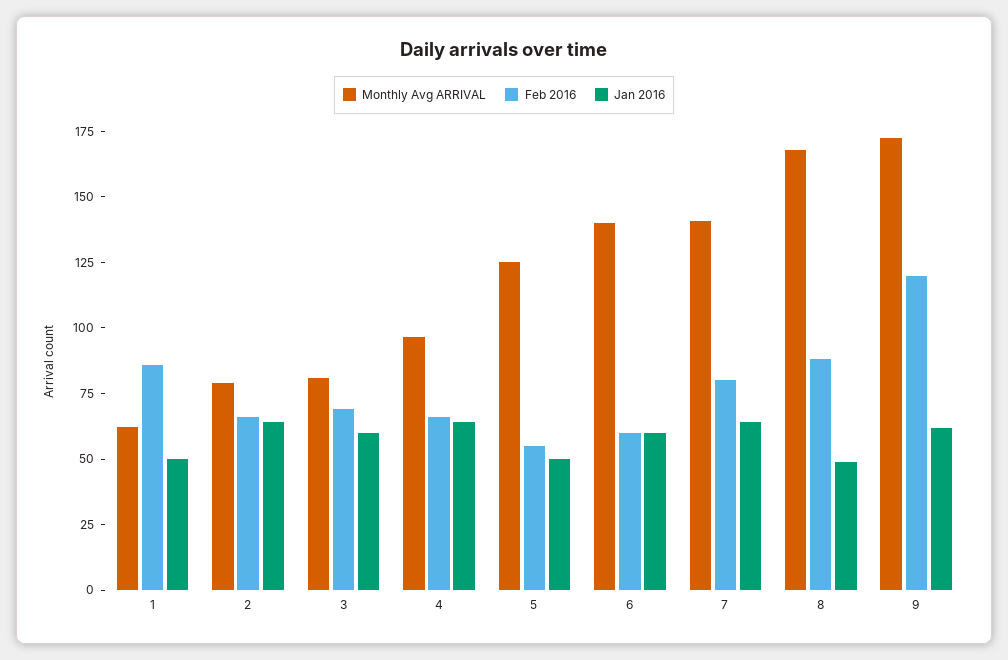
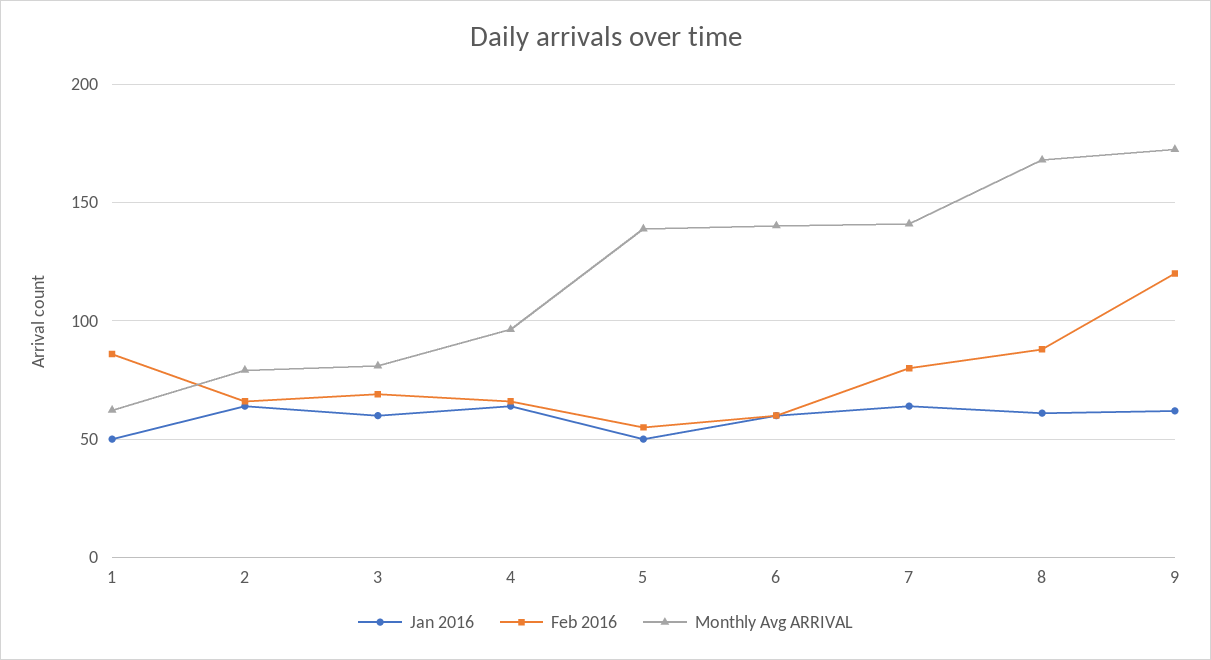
  {
    "Monthly Avg ARRIVAL": {
      "1": 60,
      "2": 80,
      "3": 80,
      "4": 95,
-     "5": 125,
+     "5": 140,
      "6": 140,
      "7": 140,
      "8": 170,
      "9": 175
    },
    "Feb 2016": {
      "1": 85,
      "2": 65,
      "3": 70,
      "4": 65,
      "5": 55,
      "6": 60,
      "7": 80,
      "8": 90,
      "9": 120
    },
    "Jan 2016": {
      "1": 50,
      "2": 65,
      "3": 60,
      "4": 65,
      "5": 50,
      "6": 60,
      "7": 65,
-     "8": 50,
+     "8": 60,
      "9": 60
    }
  }

